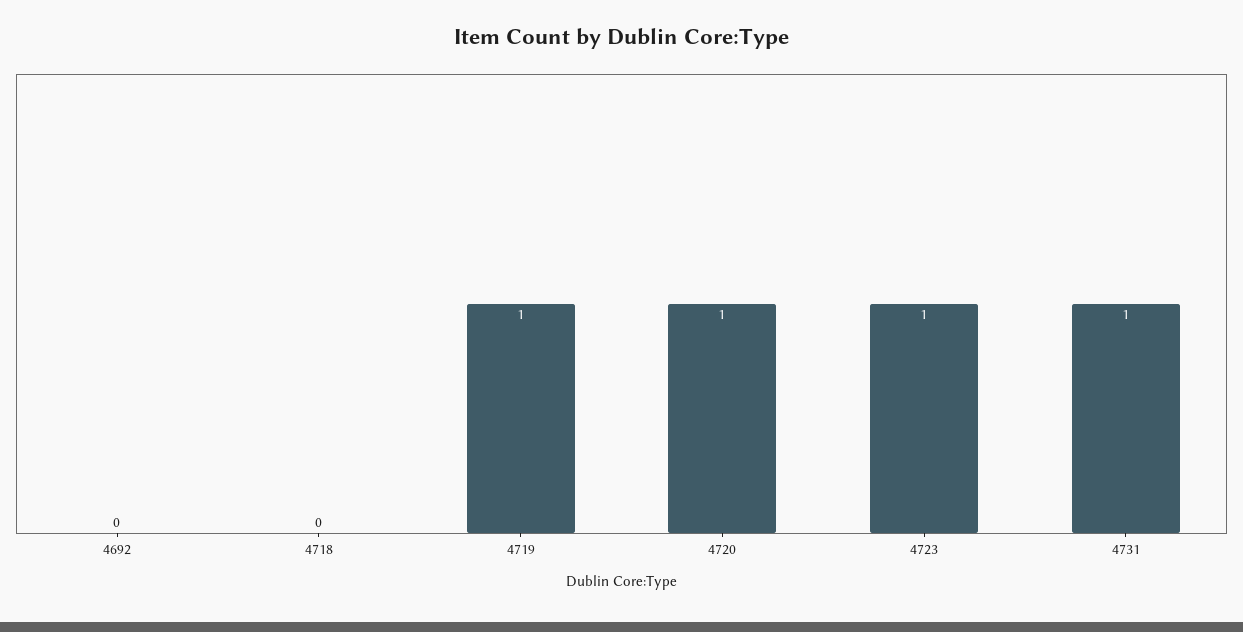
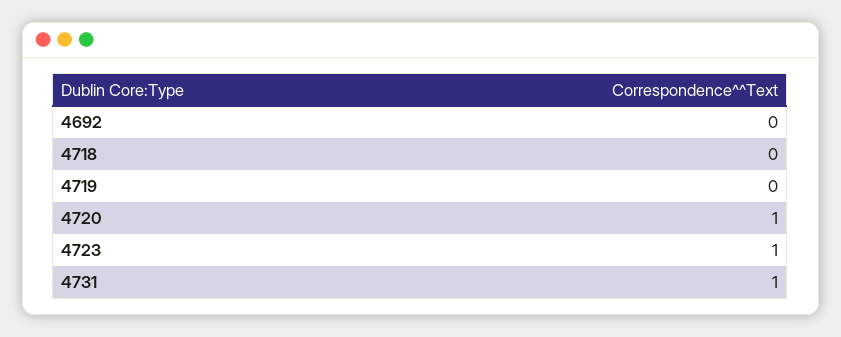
  {
    "4692": 0,
    "4718": 0,
-   "4719": 1,
+   "4719": 0,
    "4720": 1,
    "4723": 1,
    "4731": 1
  }

